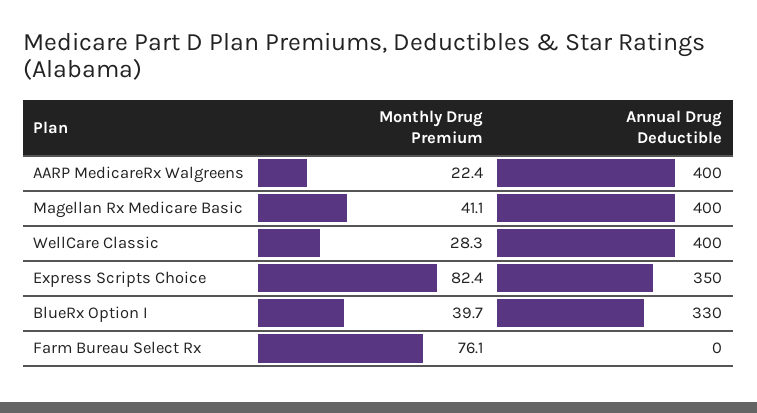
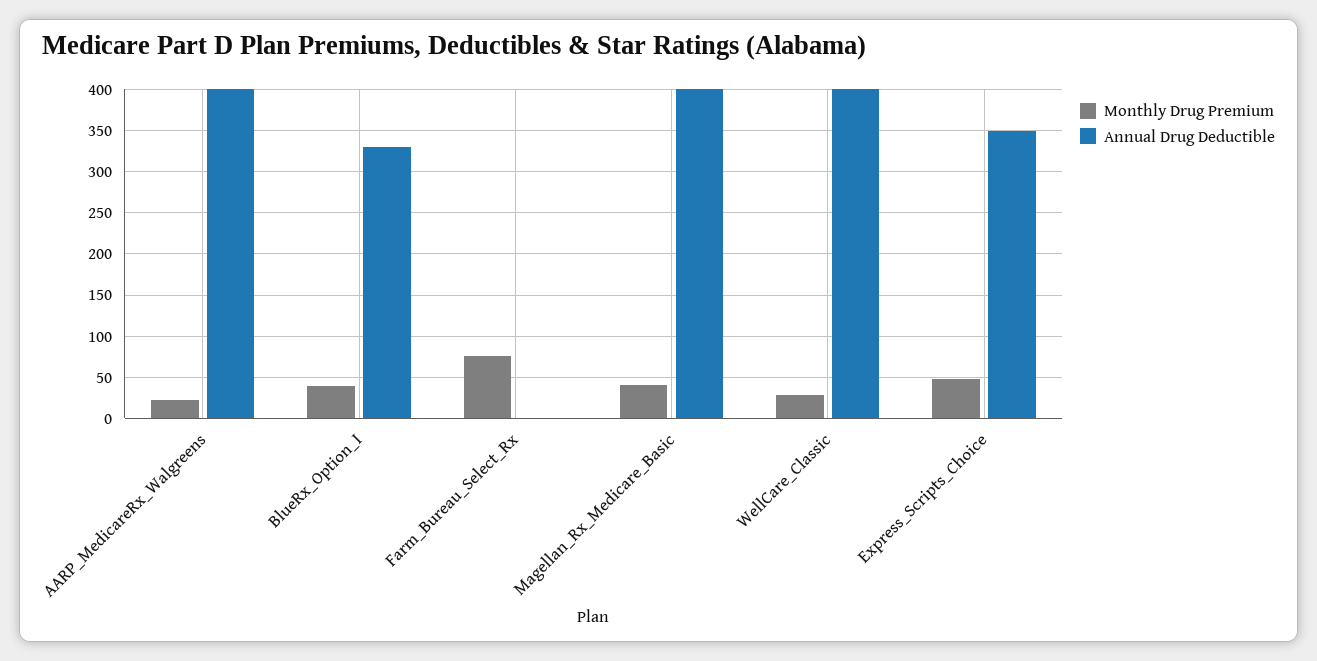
  {
    "Monthly Drug Premium": {
      "AARP MedicareRx Walgreens": 22.4,
      "Magellan Rx Medicare Basic": 41.1,
      "WellCare Classic": 28.3,
-     "Express Scripts Choice": 82.4,
+     "Express Scripts Choice": 50,
      "BlueRx Option I": 39.7,
      "Farm Bureau Select Rx": 76.1
    },
    "Annual Drug Deductible": {
      "AARP MedicareRx Walgreens": 400,
      "Magellan Rx Medicare Basic": 400,
      "WellCare Classic": 400,
      "Express Scripts Choice": 350,
      "BlueRx Option I": 330,
      "Farm Bureau Select Rx": 0
    }
  }

